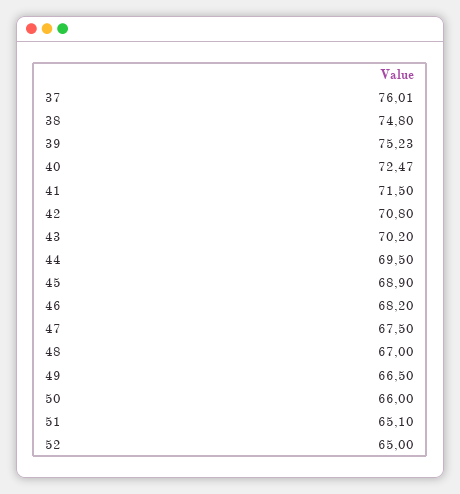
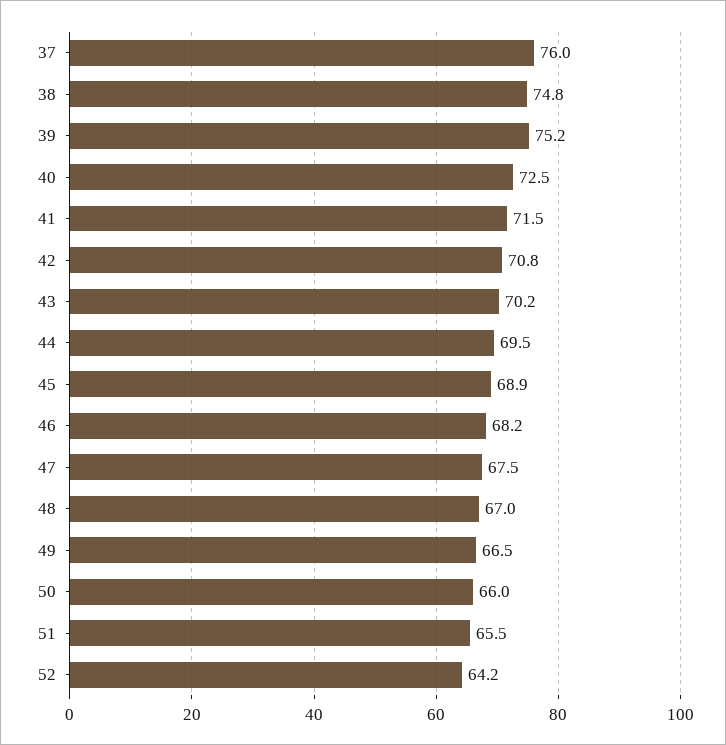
  {
    "37": 76.01,
    "38": 74.8,
    "39": 75.23,
    "40": 72.47,
    "41": 71.5,
    "42": 70.8,
    "43": 70.2,
    "44": 69.5,
    "45": 68.9,
    "46": 68.2,
    "47": 67.5,
    "48": 67,
    "49": 66.5,
    "50": 66,
-   "51": 65.1,
+   "51": 65.5,
-   "52": 65
+   "52": 64.2
  }

